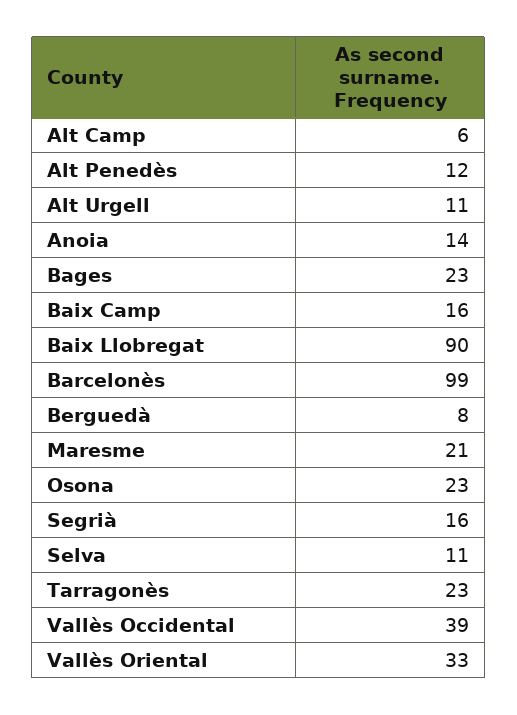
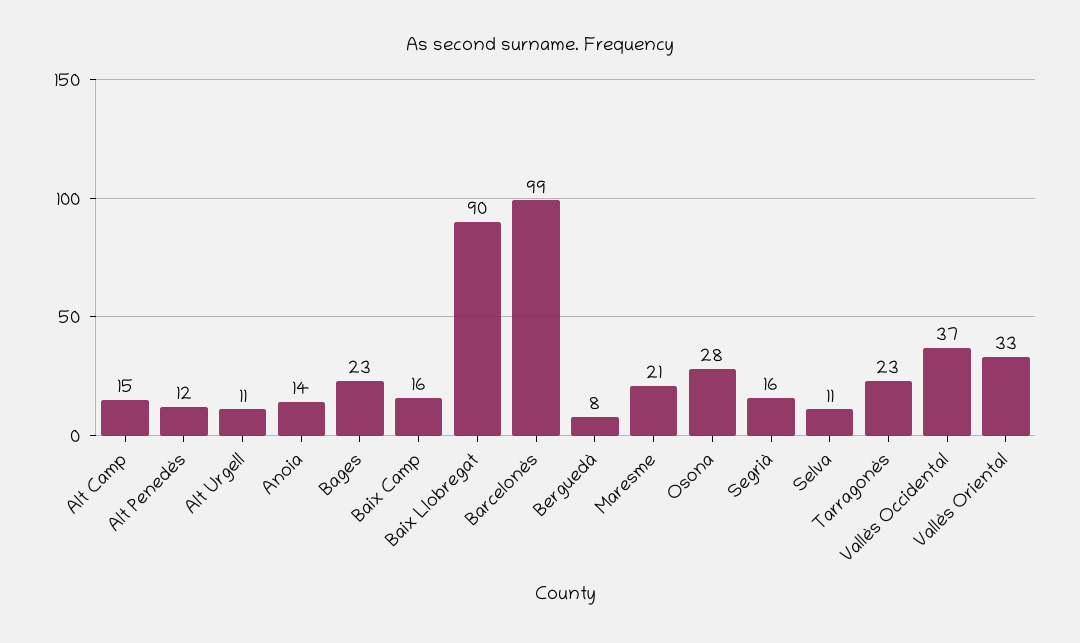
  {
-   "Alt Camp": 6,
+   "Alt Camp": 15,
    "Alt Penedès": 12,
    "Alt Urgell": 11,
    "Anoia": 14,
    "Bages": 23,
    "Baix Camp": 16,
    "Baix Llobregat": 90,
    "Barcelonès": 99,
    "Berguedà": 8,
    "Maresme": 21,
-   "Osona": 23,
+   "Osona": 28,
    "Segrià": 16,
    "Selva": 11,
    "Tarragonès": 23,
-   "Vallès Occidental": 39,
+   "Vallès Occidental": 37,
    "Vallès Oriental": 33
  }

